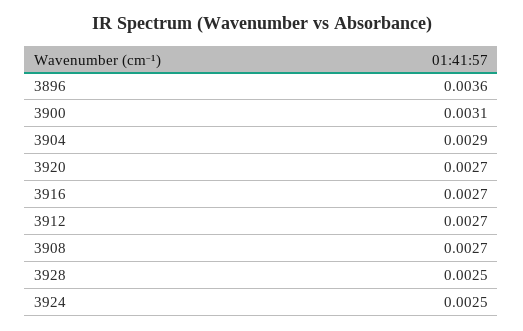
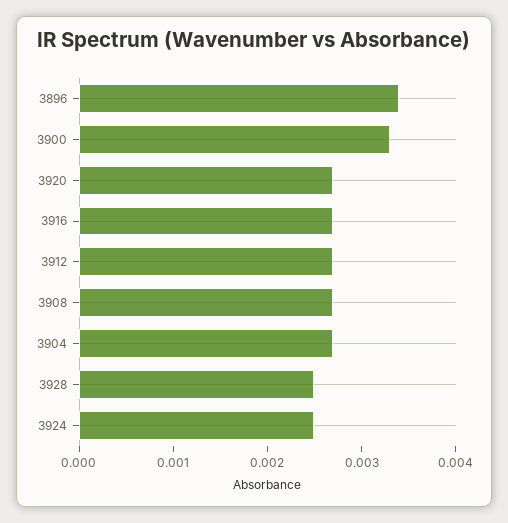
  {
-   "3896": 0.0036,
+   "3896": 0.0034,
-   "3900": 0.0031,
+   "3900": 0.0033,
-   "3904": 0.0029,
+   "3904": 0.0027,
    "3920": 0.0027,
    "3916": 0.0027,
    "3912": 0.0027,
    "3908": 0.0027,
    "3928": 0.0025,
    "3924": 0.0025
  }

